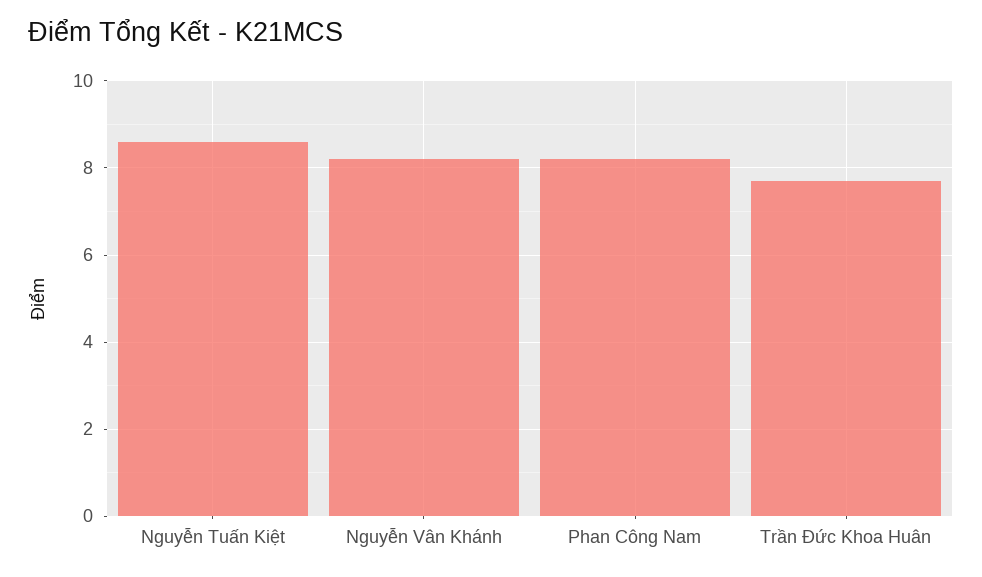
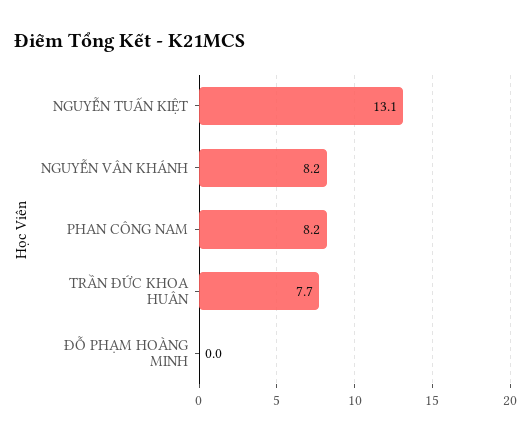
  {
-   "Nguyễn Tuấn Kiệt": 8.5,
+   "Nguyễn Tuấn Kiệt": 13.1,
    "Nguyễn Vân Khánh": 8.2,
    "Phan Công Nam": 8.2,
-   "Trần Đức Khoa Huân": 7.7
+   "Trần Đức Khoa Huân": 7.7,
+   "ĐỖ PHẠM HOÀNG MINH": 0
  }

